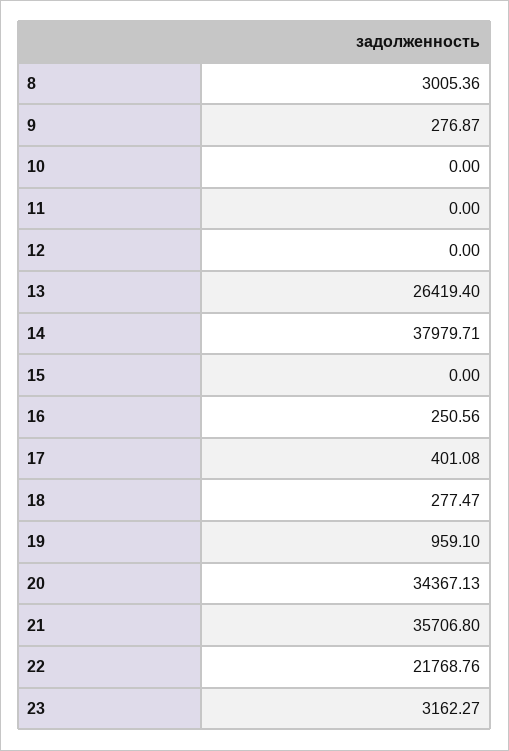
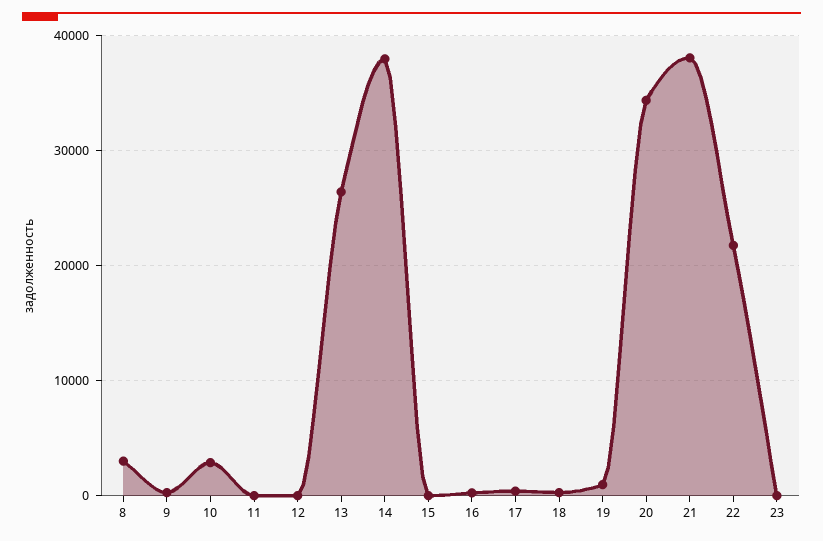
  {
    "8": 3005.36,
    "9": 276.87,
-   "10": 0,
+   "10": 3000,
    "11": 0,
    "12": 0,
    "13": 26419.4,
    "14": 37979.71,
    "15": 0,
    "16": 250.56,
    "17": 401.08,
    "18": 277.47,
    "19": 959.1,
    "20": 34367.13,
-   "21": 35706.8,
+   "21": 38000,
    "22": 21768.76,
-   "23": 3162.27
+   "23": 0
  }

